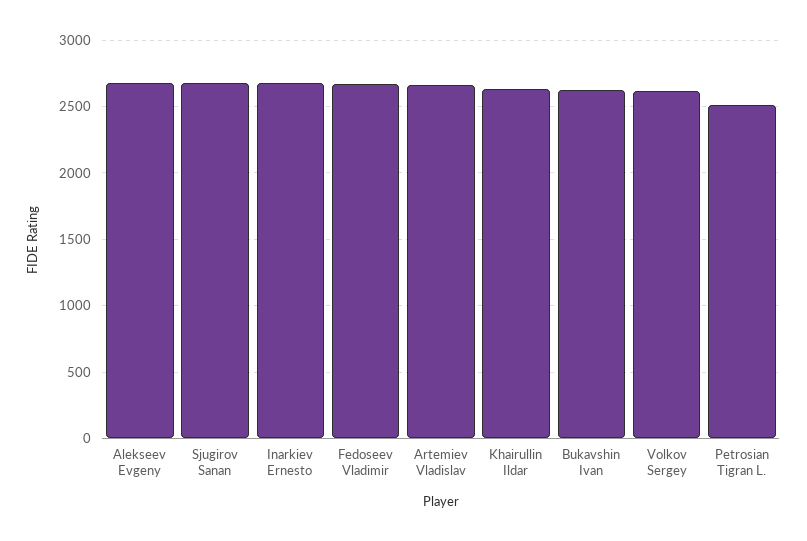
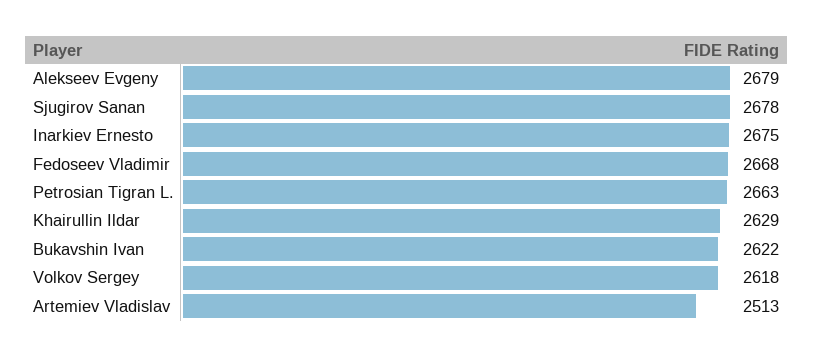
  {
    "Alekseev Evgeny": 2679,
    "Sjugirov Sanan": 2678,
    "Inarkiev Ernesto": 2675,
    "Fedoseev Vladimir": 2668,
-   "Artemiev Vladislav": 2650,
+   "Artemiev Vladislav": 2513,
    "Khairullin Ildar": 2629,
    "Bukavshin Ivan": 2622,
    "Volkov Sergey": 2618,
-   "Petrosian Tigran L.": 2500
+   "Petrosian Tigran L.": 2663
  }

